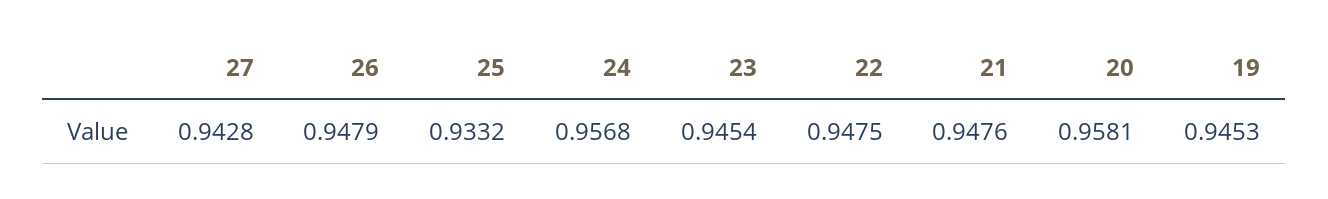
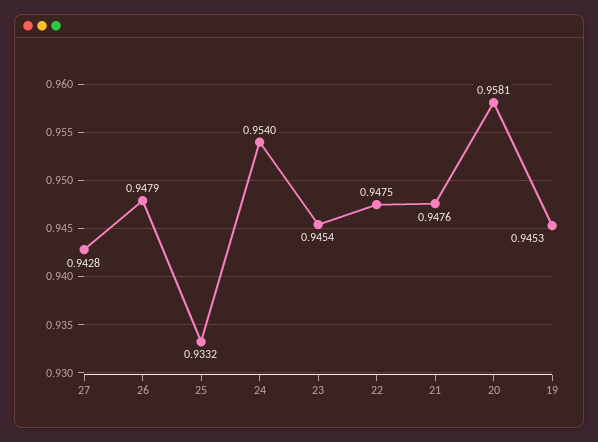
  {
    "27": 0.9428,
    "26": 0.9479,
    "25": 0.9332,
-   "24": 0.9568,
+   "24": 0.954,
    "23": 0.9454,
    "22": 0.9475,
    "21": 0.9476,
    "20": 0.9581,
    "19": 0.9453
  }

